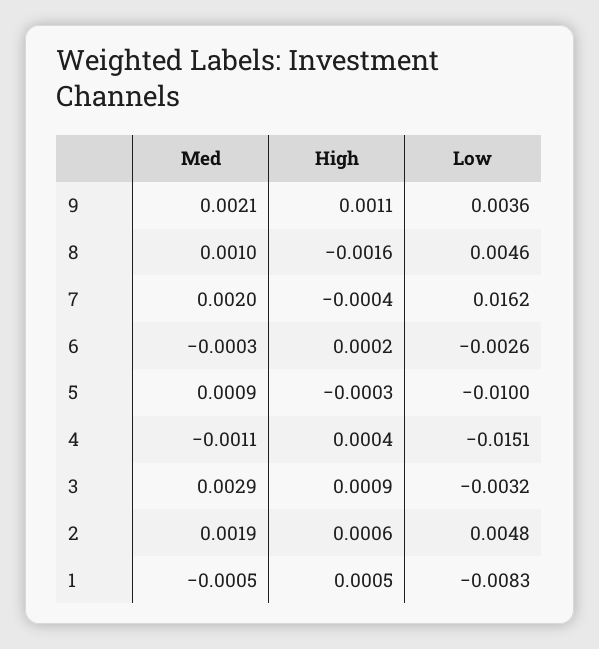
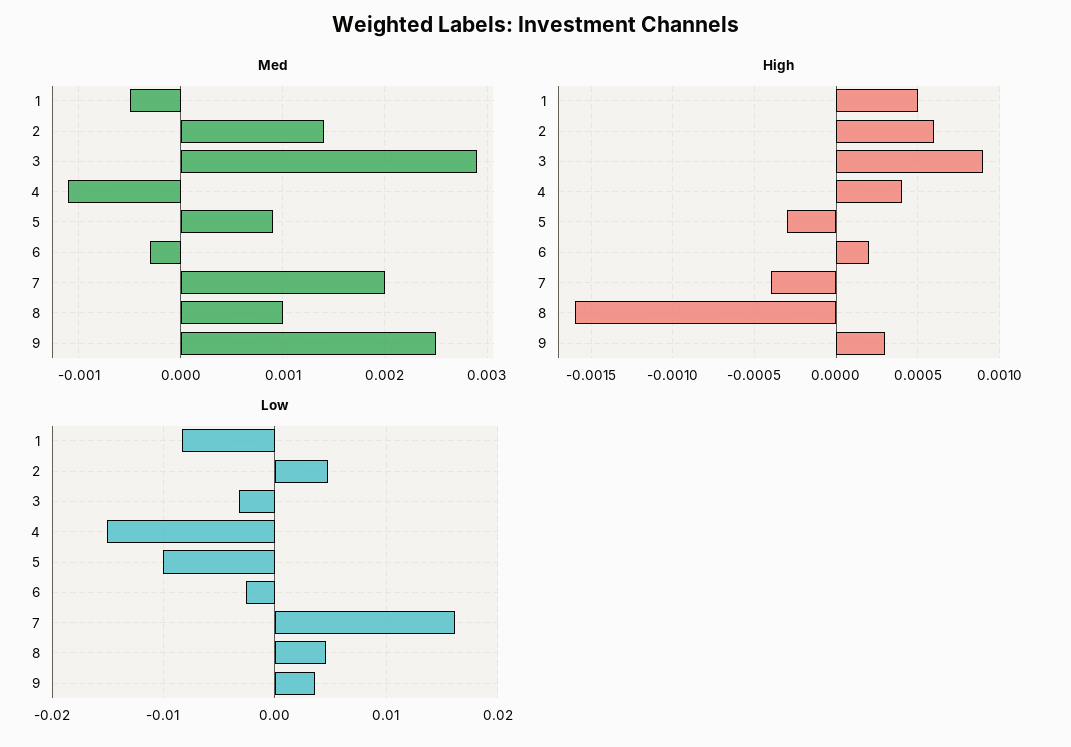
  {
    "Med": {
-     "9": 0.0021,
+     "9": 0.0025,
      "8": 0.001,
      "7": 0.002,
      "6": -0.0003,
      "5": 0.0009,
      "4": -0.0011,
      "3": 0.0029,
-     "2": 0.0019,
+     "2": 0.0014,
      "1": -0.0005
    },
    "High": {
-     "9": 0.0011,
+     "9": 0.0003,
      "8": -0.0016,
      "7": -0.0004,
      "6": 0.0002,
      "5": -0.0003,
      "4": 0.0004,
      "3": 0.0009,
      "2": 0.0006,
      "1": 0.0005
    },
    "Low": {
      "9": 0.0036,
      "8": 0.0046,
      "7": 0.0162,
      "6": -0.0026,
      "5": -0.01,
      "4": -0.0151,
      "3": -0.0032,
      "2": 0.0048,
      "1": -0.0083
    }
  }

